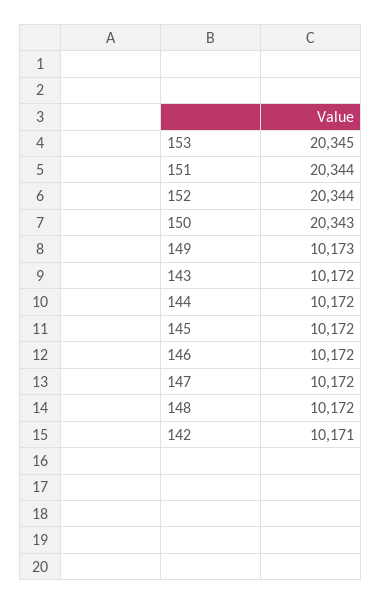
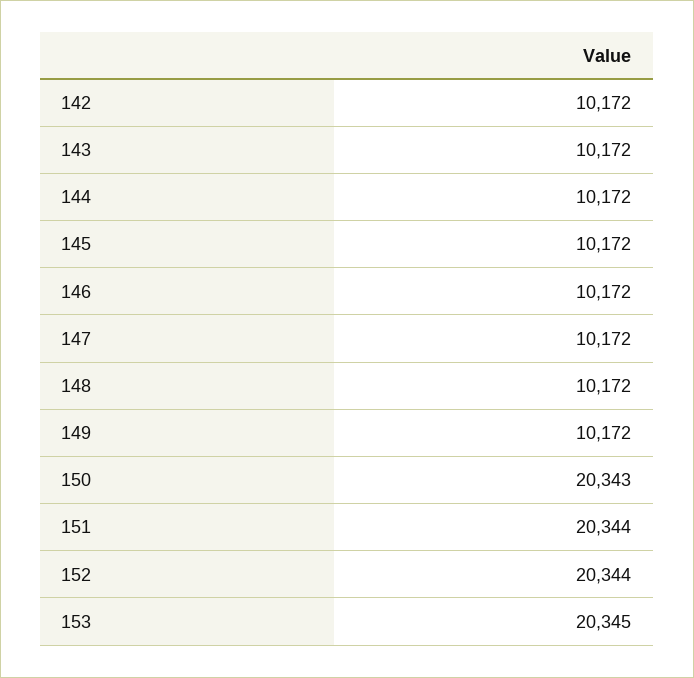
  {
    "153": 20345,
    "151": 20344,
    "152": 20344,
    "150": 20343,
-   "149": 10173,
+   "149": 10172,
    "143": 10172,
    "144": 10172,
    "145": 10172,
    "146": 10172,
    "147": 10172,
    "148": 10172,
-   "142": 10171
+   "142": 10172
  }

